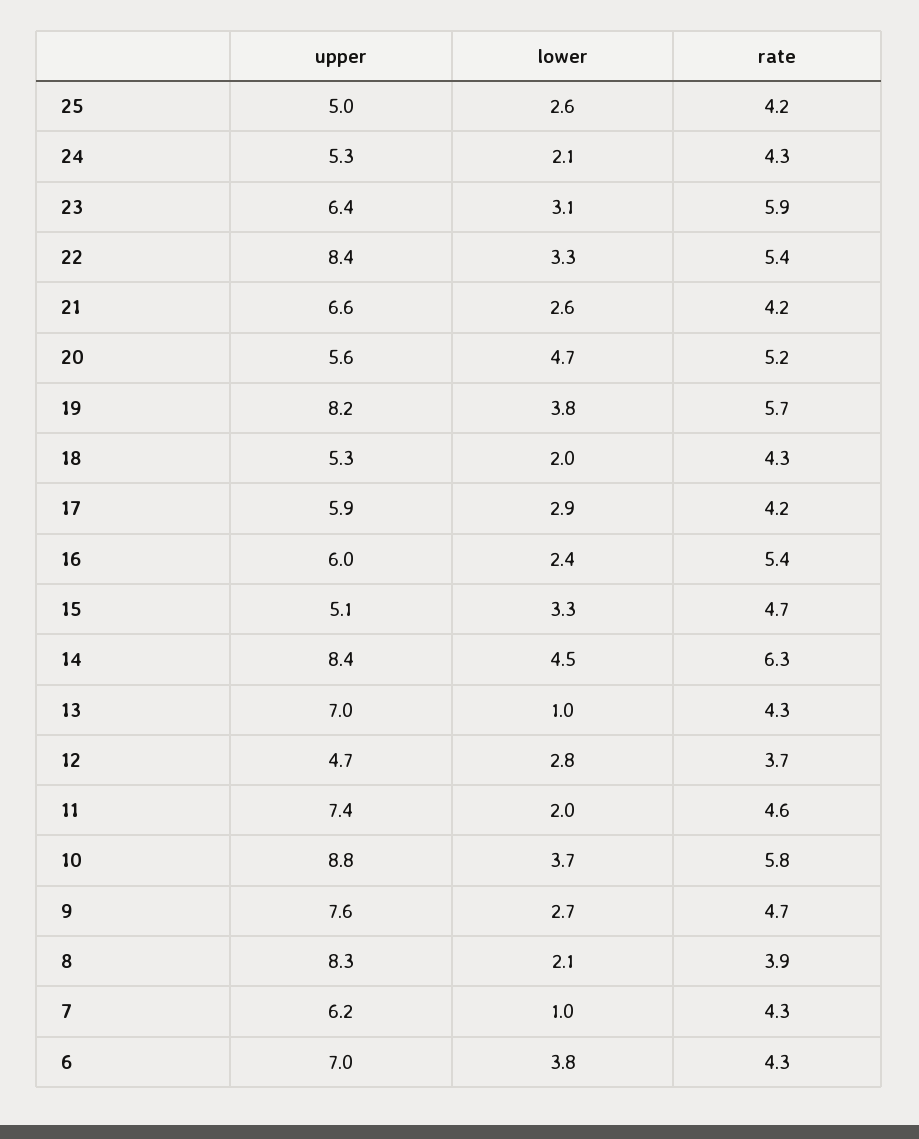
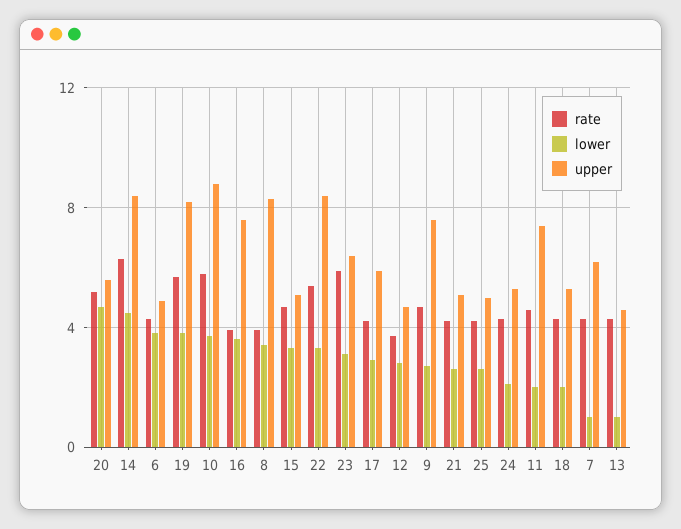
  {
    "upper": {
      "25": 5,
      "24": 5.3,
      "23": 6.4,
      "22": 8.4,
-     "21": 6.6,
+     "21": 5,
      "20": 5.6,
      "19": 8.2,
      "18": 5.3,
      "17": 5.9,
-     "16": 6,
+     "16": 7.5,
      "15": 5.1,
      "14": 8.4,
-     "13": 7,
+     "13": 4.5,
      "12": 4.7,
      "11": 7.4,
      "10": 8.8,
      "9": 7.6,
      "8": 8.3,
      "7": 6.2,
-     "6": 7
+     "6": 5
    },
    "lower": {
      "25": 2.6,
      "24": 2.1,
      "23": 3.1,
      "22": 3.3,
      "21": 2.6,
      "20": 4.7,
      "19": 3.8,
      "18": 2,
      "17": 2.9,
-     "16": 2.4,
+     "16": 3.5,
      "15": 3.3,
      "14": 4.5,
      "13": 1,
      "12": 2.8,
      "11": 2,
      "10": 3.7,
      "9": 2.7,
-     "8": 2.1,
+     "8": 3.5,
      "7": 1,
      "6": 3.8
    },
    "rate": {
      "25": 4.2,
      "24": 4.3,
      "23": 5.9,
      "22": 5.4,
      "21": 4.2,
      "20": 5.2,
      "19": 5.7,
      "18": 4.3,
      "17": 4.2,
-     "16": 5.4,
+     "16": 4,
      "15": 4.7,
      "14": 6.3,
      "13": 4.3,
      "12": 3.7,
      "11": 4.6,
      "10": 5.8,
      "9": 4.7,
      "8": 3.9,
      "7": 4.3,
      "6": 4.3
    }
  }

